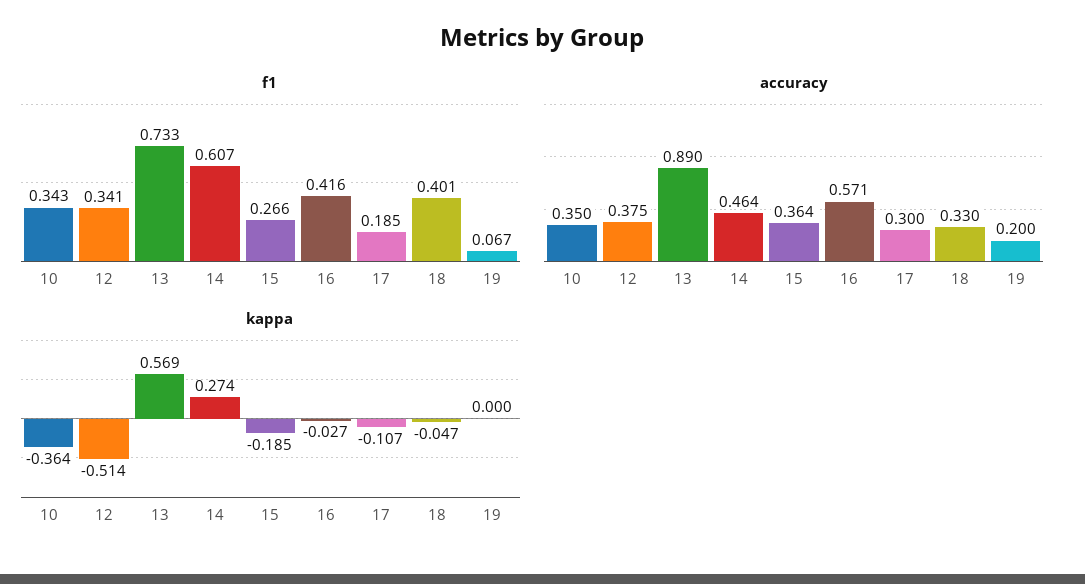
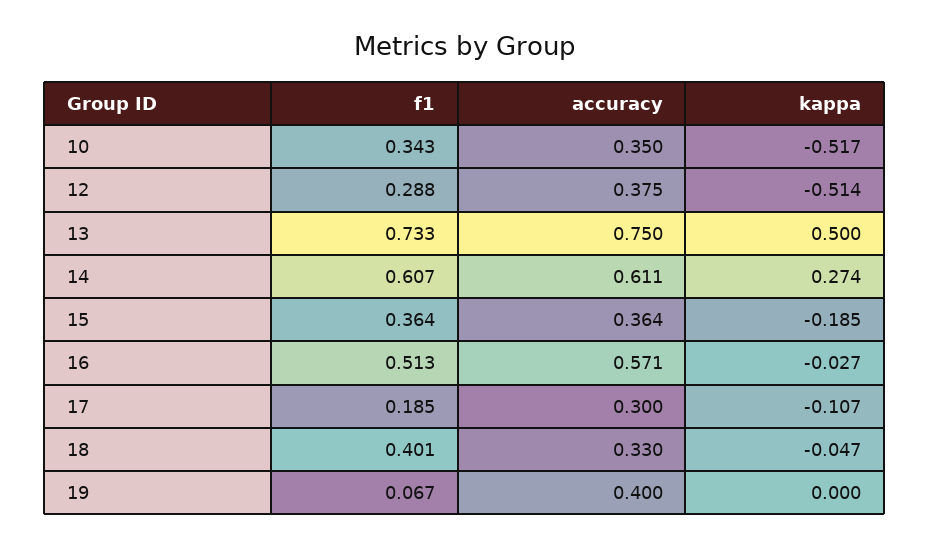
  {
    "f1": {
      "10": 0.343,
-     "12": 0.341,
+     "12": 0.288,
      "13": 0.733,
      "14": 0.607,
-     "15": 0.266,
+     "15": 0.364,
-     "16": 0.416,
+     "16": 0.513,
      "17": 0.185,
      "18": 0.401,
      "19": 0.067
    },
    "accuracy": {
      "10": 0.35,
      "12": 0.375,
-     "13": 0.89,
+     "13": 0.75,
-     "14": 0.464,
+     "14": 0.611,
      "15": 0.364,
      "16": 0.571,
      "17": 0.3,
      "18": 0.33,
-     "19": 0.2
+     "19": 0.4
    },
    "kappa": {
-     "10": -0.364,
+     "10": -0.517,
      "12": -0.514,
-     "13": 0.569,
+     "13": 0.5,
      "14": 0.274,
      "15": -0.185,
      "16": -0.027,
      "17": -0.107,
      "18": -0.047,
      "19": 0
    }
  }

